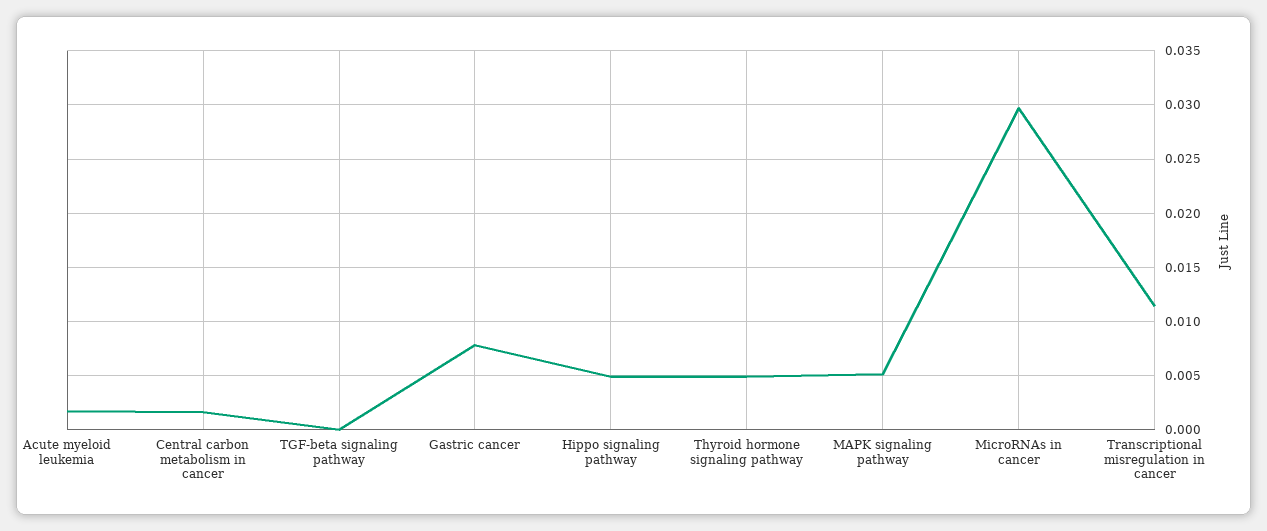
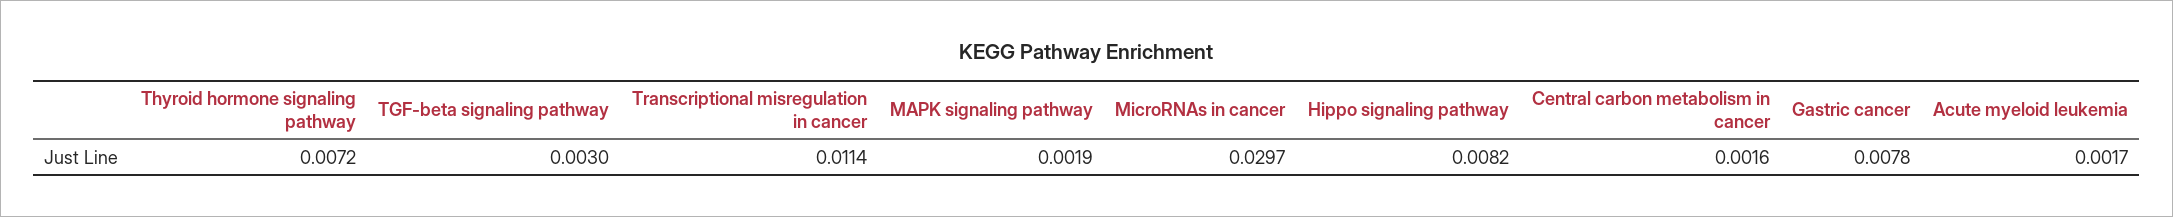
  {
    "Acute myeloid leukemia": 0.0017,
    "Central carbon metabolism in cancer": 0.0016,
-   "TGF-beta signaling pathway": 0,
+   "TGF-beta signaling pathway": 0.003,
    "Gastric cancer": 0.0078,
-   "Hippo signaling pathway": 0.005,
+   "Hippo signaling pathway": 0.0082,
-   "Thyroid hormone signaling pathway": 0.005,
+   "Thyroid hormone signaling pathway": 0.0072,
-   "MAPK signaling pathway": 0.005,
+   "MAPK signaling pathway": 0.0019,
    "MicroRNAs in cancer": 0.0297,
    "Transcriptional misregulation in cancer": 0.0114
  }

